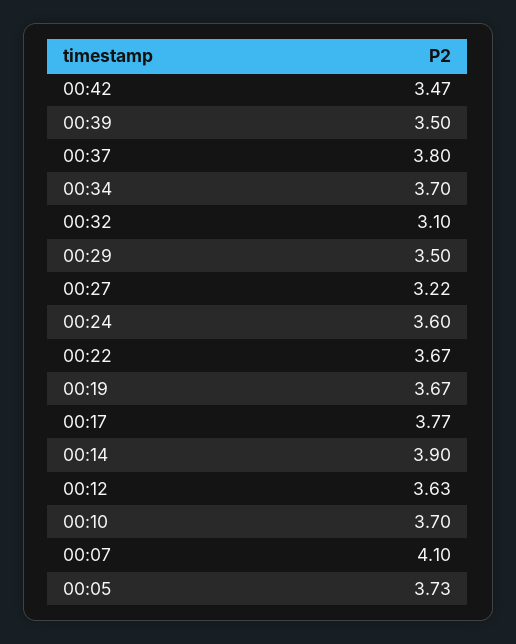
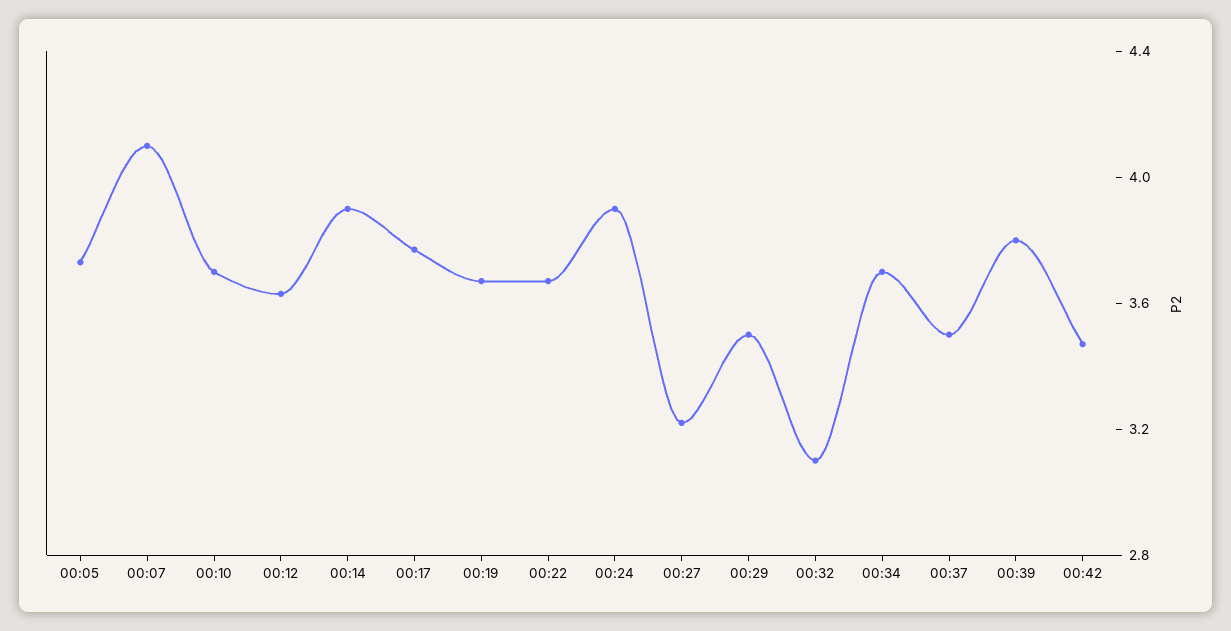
  {
    "00:42": 3.47,
-   "00:39": 3.5,
+   "00:39": 3.8,
-   "00:37": 3.8,
+   "00:37": 3.5,
    "00:34": 3.7,
    "00:32": 3.1,
    "00:29": 3.5,
    "00:27": 3.22,
-   "00:24": 3.6,
+   "00:24": 3.9,
    "00:22": 3.67,
    "00:19": 3.67,
    "00:17": 3.77,
    "00:14": 3.9,
    "00:12": 3.63,
    "00:10": 3.7,
    "00:07": 4.1,
    "00:05": 3.73
  }

